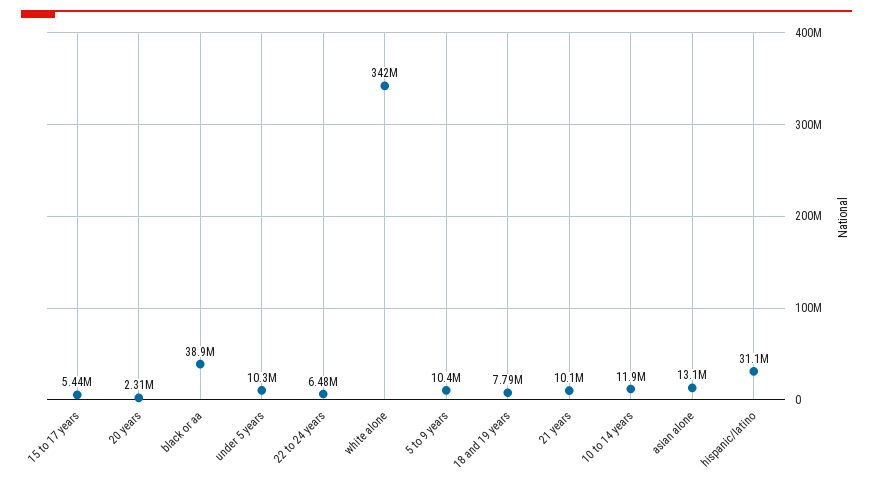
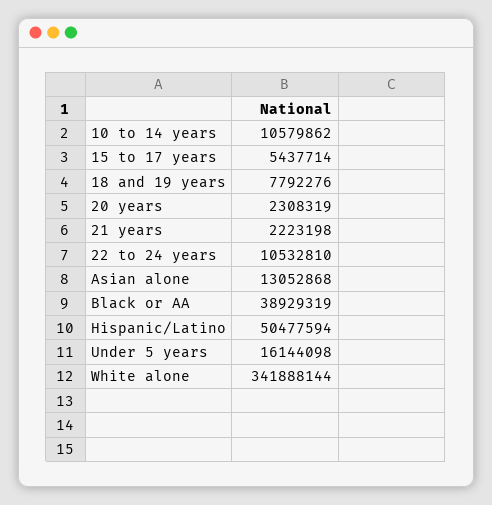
  {
    "15 to 17 years": 5437714,
    "20 years": 2308319,
    "black or aa": 38929319,
-   "under 5 years": 10300000,
+   "under 5 years": 16144098,
-   "22 to 24 years": 6480000,
+   "22 to 24 years": 10532810,
    "white alone": 341888144,
-   "5 to 9 years": 10400000,
    "18 and 19 years": 7792276,
-   "21 years": 10100000,
+   "21 years": 2223198,
-   "10 to 14 years": 11900000,
+   "10 to 14 years": 10579862,
    "asian alone": 13052868,
-   "hispanic/latino": 31100000
+   "hispanic/latino": 50477594
  }

